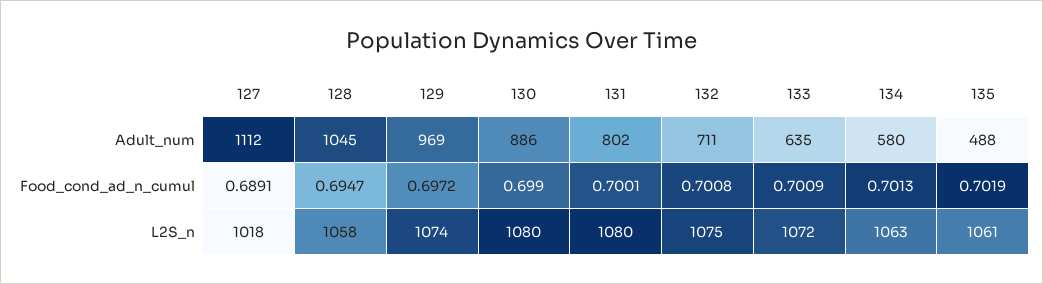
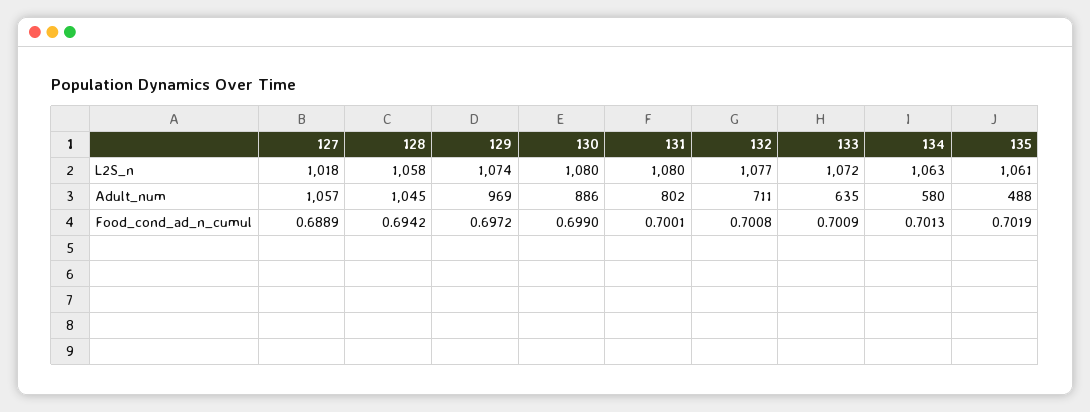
  {
    "127": {
-     "Adult_num": 1112,
+     "Adult_num": 1057,
-     "Food_cond_ad_n_cumul": 0.6891,
+     "Food_cond_ad_n_cumul": 0.6889,
      "L2S_n": 1018
    },
    "128": {
      "Adult_num": 1045,
-     "Food_cond_ad_n_cumul": 0.6947,
+     "Food_cond_ad_n_cumul": 0.6942,
      "L2S_n": 1058
    },
    "129": {
      "Adult_num": 969,
      "Food_cond_ad_n_cumul": 0.6972,
      "L2S_n": 1074
    },
    "130": {
      "Adult_num": 886,
      "Food_cond_ad_n_cumul": 0.699,
      "L2S_n": 1080
    },
    "131": {
      "Adult_num": 802,
      "Food_cond_ad_n_cumul": 0.7001,
      "L2S_n": 1080
    },
    "132": {
      "Adult_num": 711,
      "Food_cond_ad_n_cumul": 0.7008,
-     "L2S_n": 1075
+     "L2S_n": 1077
    },
    "133": {
      "Adult_num": 635,
      "Food_cond_ad_n_cumul": 0.7009,
      "L2S_n": 1072
    },
    "134": {
      "Adult_num": 580,
      "Food_cond_ad_n_cumul": 0.7013,
      "L2S_n": 1063
    },
    "135": {
      "Adult_num": 488,
      "Food_cond_ad_n_cumul": 0.7019,
      "L2S_n": 1061
    }
  }

